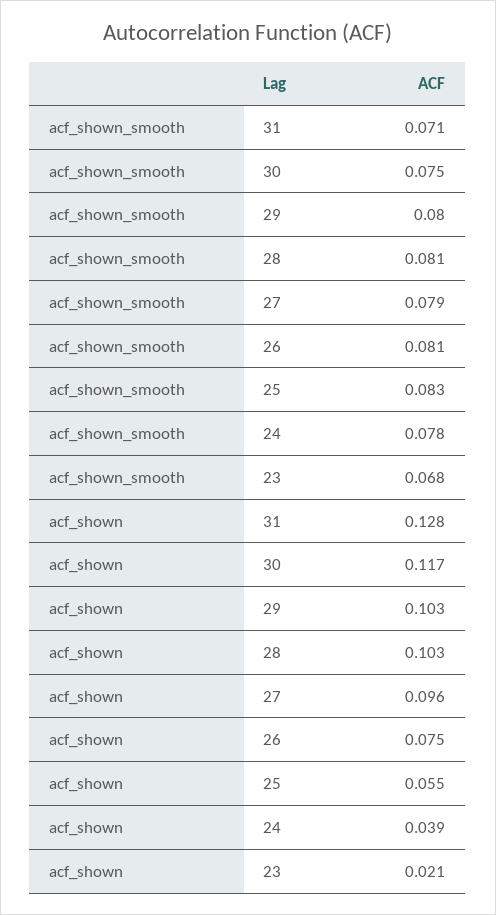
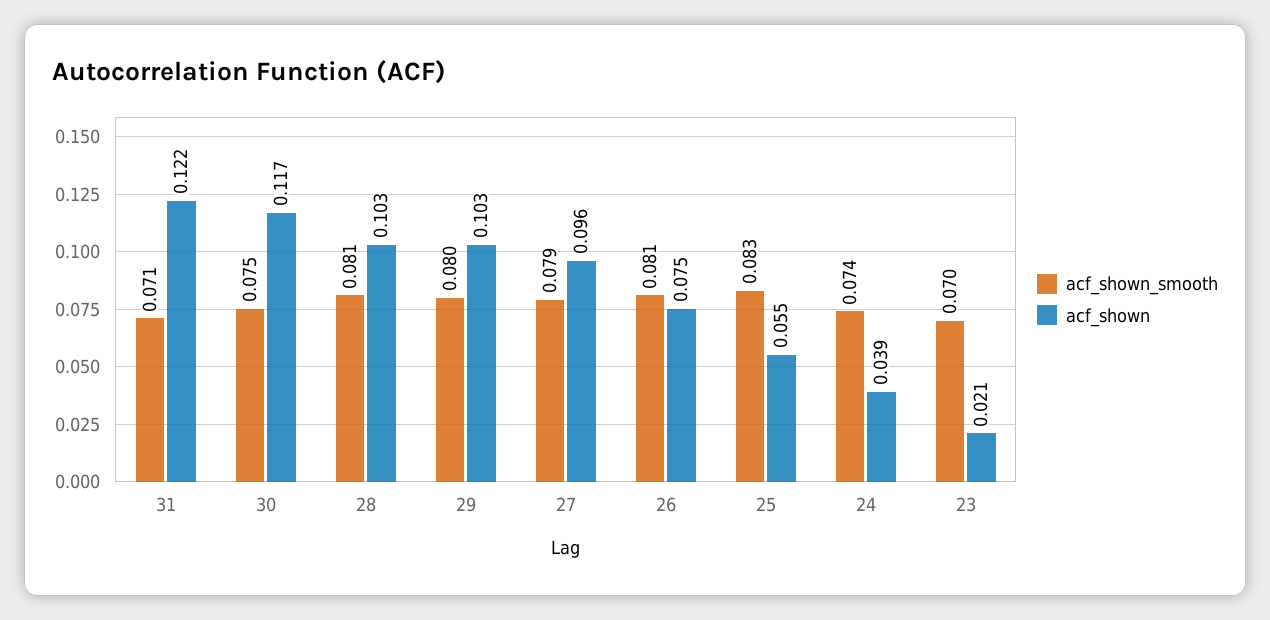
  {
    "acf_shown_smooth": {
      "31": 0.071,
      "30": 0.075,
      "29": 0.08,
      "28": 0.081,
      "27": 0.079,
      "26": 0.081,
      "25": 0.083,
-     "24": 0.078,
+     "24": 0.074,
-     "23": 0.068
+     "23": 0.07
    },
    "acf_shown": {
-     "31": 0.128,
+     "31": 0.122,
      "30": 0.117,
      "29": 0.103,
      "28": 0.103,
      "27": 0.096,
      "26": 0.075,
      "25": 0.055,
      "24": 0.039,
      "23": 0.021
    }
  }

